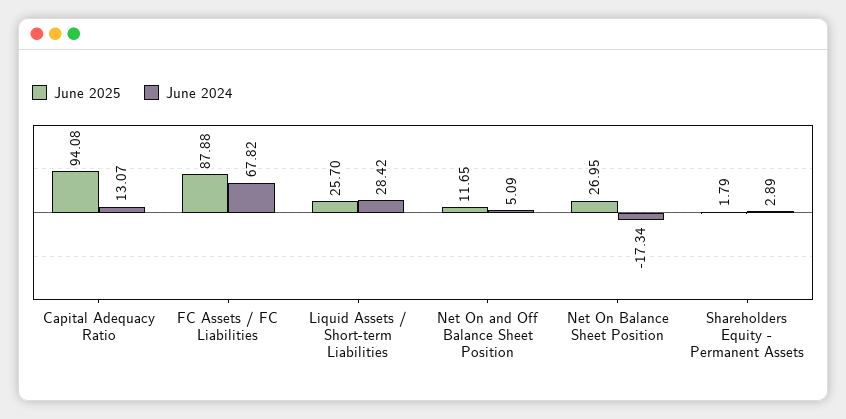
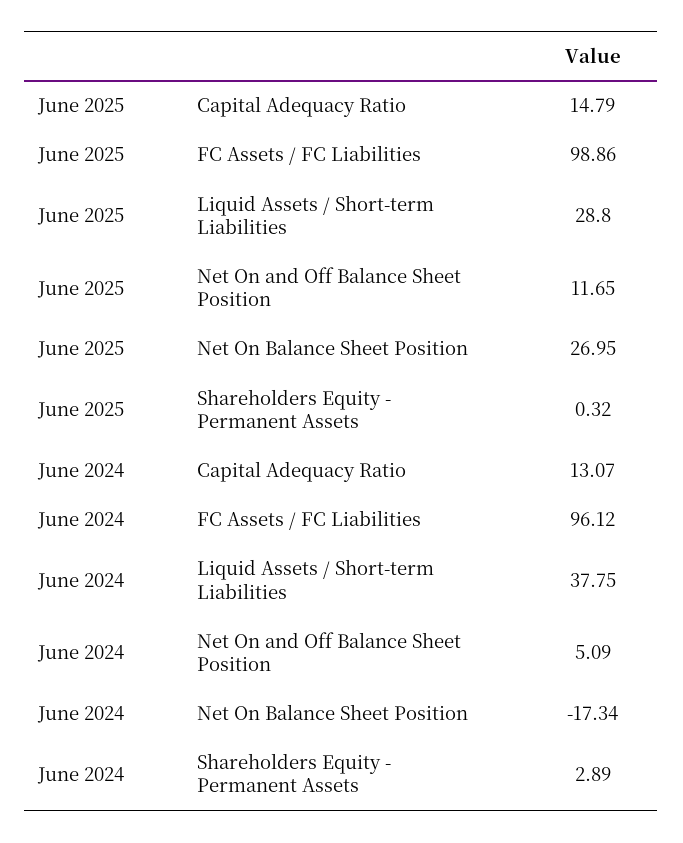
  {
    "June 2025": {
-     "Capital Adequacy Ratio": 94.08,
+     "Capital Adequacy Ratio": 14.79,
-     "FC Assets / FC Liabilities": 87.88,
+     "FC Assets / FC Liabilities": 98.86,
-     "Liquid Assets / Short-term Liabilities": 25.7,
+     "Liquid Assets / Short-term Liabilities": 28.8,
      "Net On and Off Balance Sheet Position": 11.65,
      "Net On Balance Sheet Position": 26.95,
-     "Shareholders Equity - Permanent Assets": 1.79
+     "Shareholders Equity - Permanent Assets": 0.32
    },
    "June 2024": {
      "Capital Adequacy Ratio": 13.07,
-     "FC Assets / FC Liabilities": 67.82,
+     "FC Assets / FC Liabilities": 96.12,
-     "Liquid Assets / Short-term Liabilities": 28.42,
+     "Liquid Assets / Short-term Liabilities": 37.75,
      "Net On and Off Balance Sheet Position": 5.09,
      "Net On Balance Sheet Position": -17.34,
      "Shareholders Equity - Permanent Assets": 2.89
    }
  }

